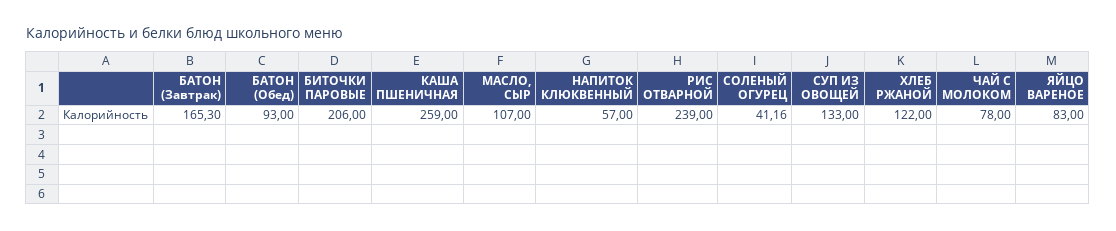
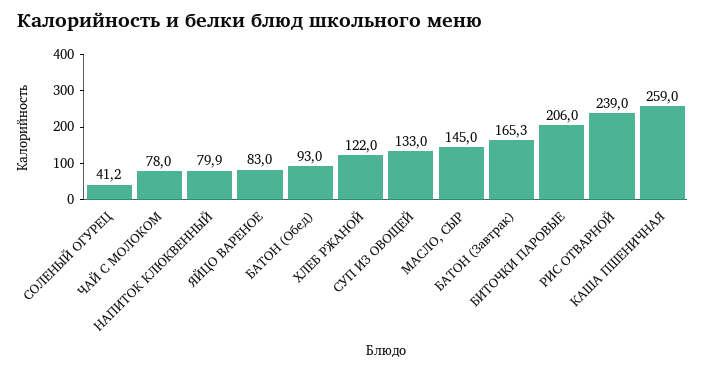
  {
    "БАТОН (Завтрак)": 165.3,
    "БАТОН (Обед)": 93,
    "БИТОЧКИ ПАРОВЫЕ": 206,
    "КАША ПШЕНИЧНАЯ": 259,
-   "МАСЛО, СЫР": 107,
+   "МАСЛО, СЫР": 145,
-   "НАПИТОК КЛЮКВЕННЫЙ": 57,
+   "НАПИТОК КЛЮКВЕННЫЙ": 79.9,
    "РИС ОТВАРНОЙ": 239,
    "СОЛЕНЫЙ ОГУРЕЦ": 41.16,
    "СУП ИЗ ОВОЩЕЙ": 133,
    "ХЛЕБ РЖАНОЙ": 122,
    "ЧАЙ С МОЛОКОМ": 78,
    "ЯЙЦО ВАРЕНОЕ": 83
  }

